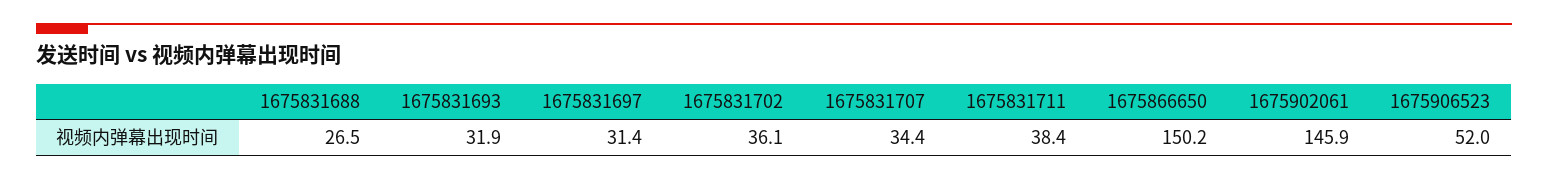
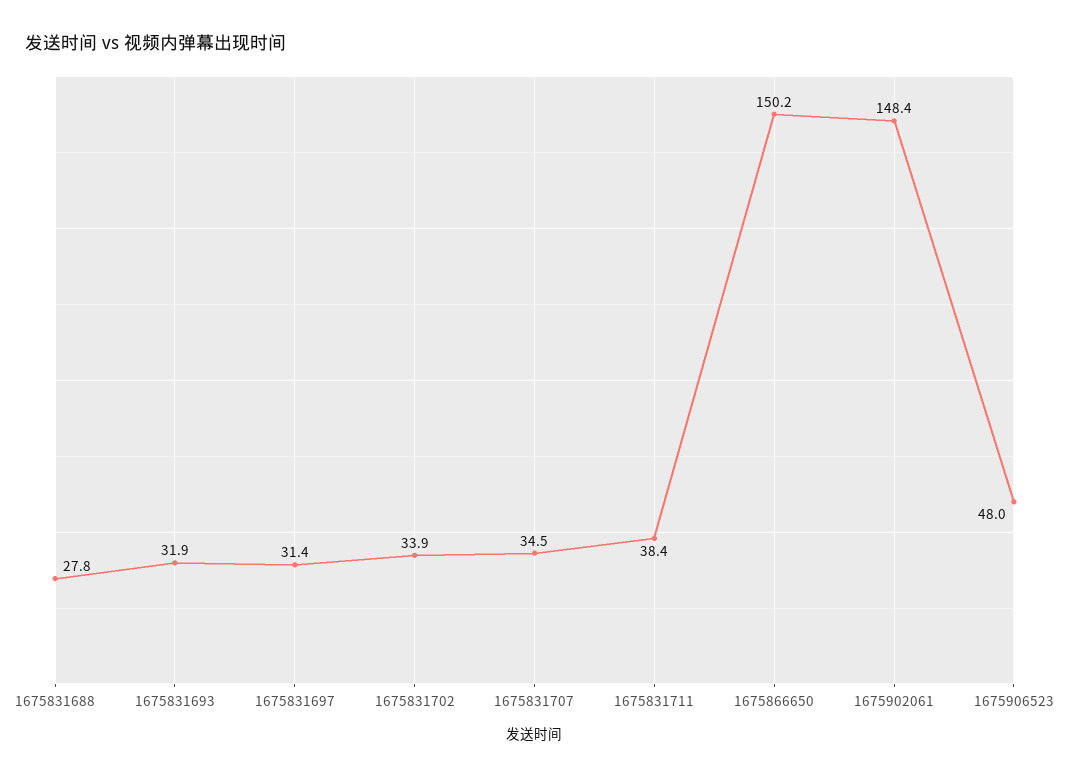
  {
-   "1675831688": 26.5,
+   "1675831688": 27.8,
    "1675831693": 31.9,
    "1675831697": 31.4,
-   "1675831702": 36.1,
+   "1675831702": 33.9,
-   "1675831707": 34.4,
+   "1675831707": 34.5,
    "1675831711": 38.4,
    "1675866650": 150.2,
-   "1675902061": 145.9,
+   "1675902061": 148.4,
-   "1675906523": 52
+   "1675906523": 48
  }

